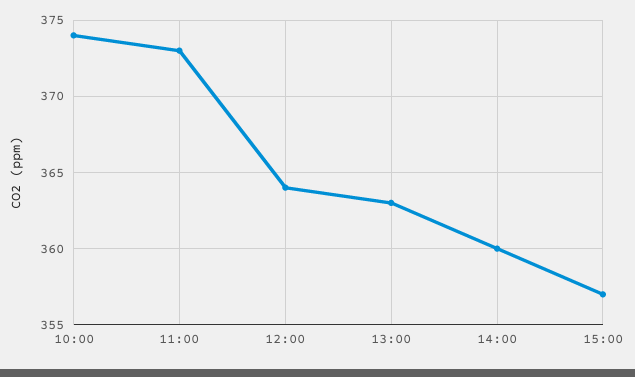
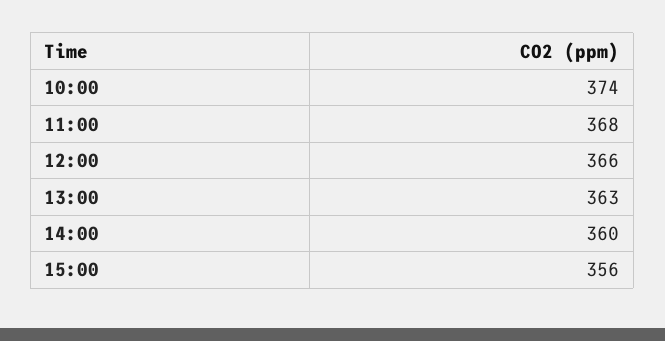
  {
    "10:00": 374,
-   "11:00": 373,
+   "11:00": 368,
-   "12:00": 364,
+   "12:00": 366,
    "13:00": 363,
    "14:00": 360,
-   "15:00": 357
+   "15:00": 356
  }

